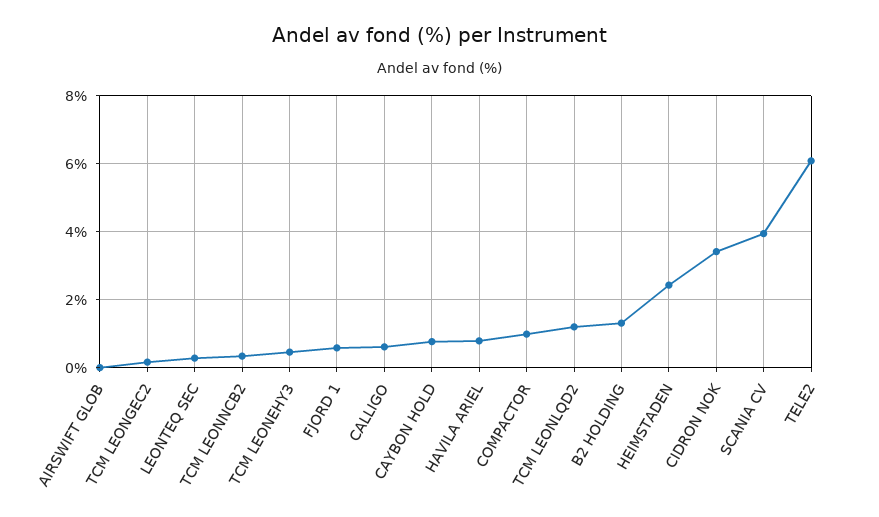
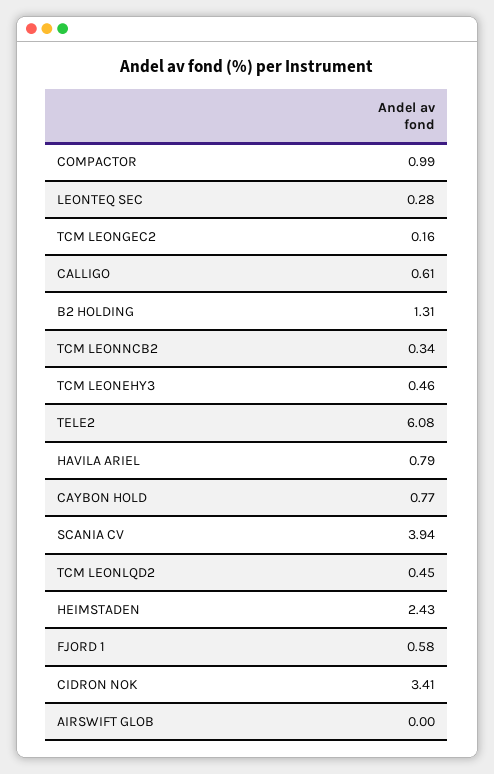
  {
    "AIRSWIFT GLOB": 0,
    "TCM LEONGEC2": 0.16,
    "LEONTEQ SEC": 0.28,
    "TCM LEONNCB2": 0.34,
    "TCM LEONEHY3": 0.46,
    "FJORD 1": 0.58,
    "CALLIGO": 0.61,
    "CAYBON HOLD": 0.77,
    "HAVILA ARIEL": 0.79,
    "COMPACTOR": 0.99,
-   "TCM LEONLQD2": 1.2,
+   "TCM LEONLQD2": 0.45,
    "B2 HOLDING": 1.31,
    "HEIMSTADEN": 2.43,
    "CIDRON NOK": 3.41,
    "SCANIA CV": 3.94,
    "TELE2": 6.08
  }

